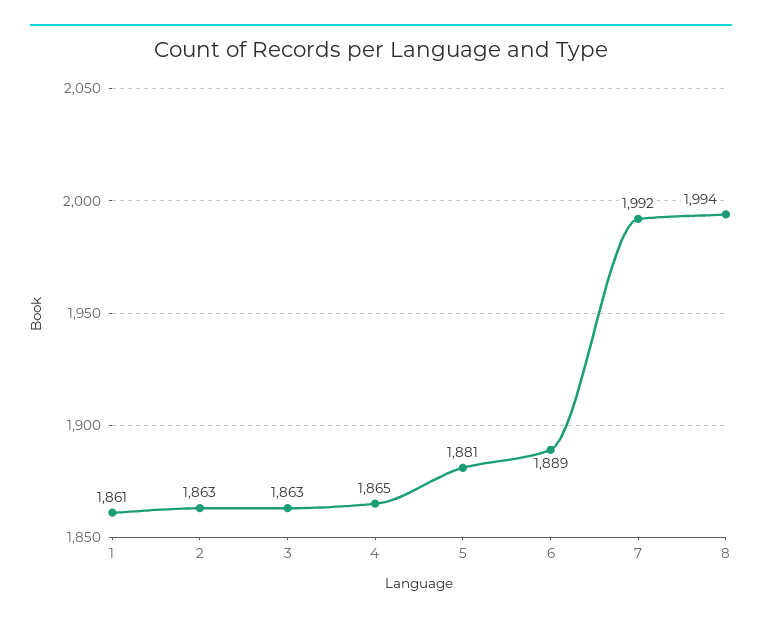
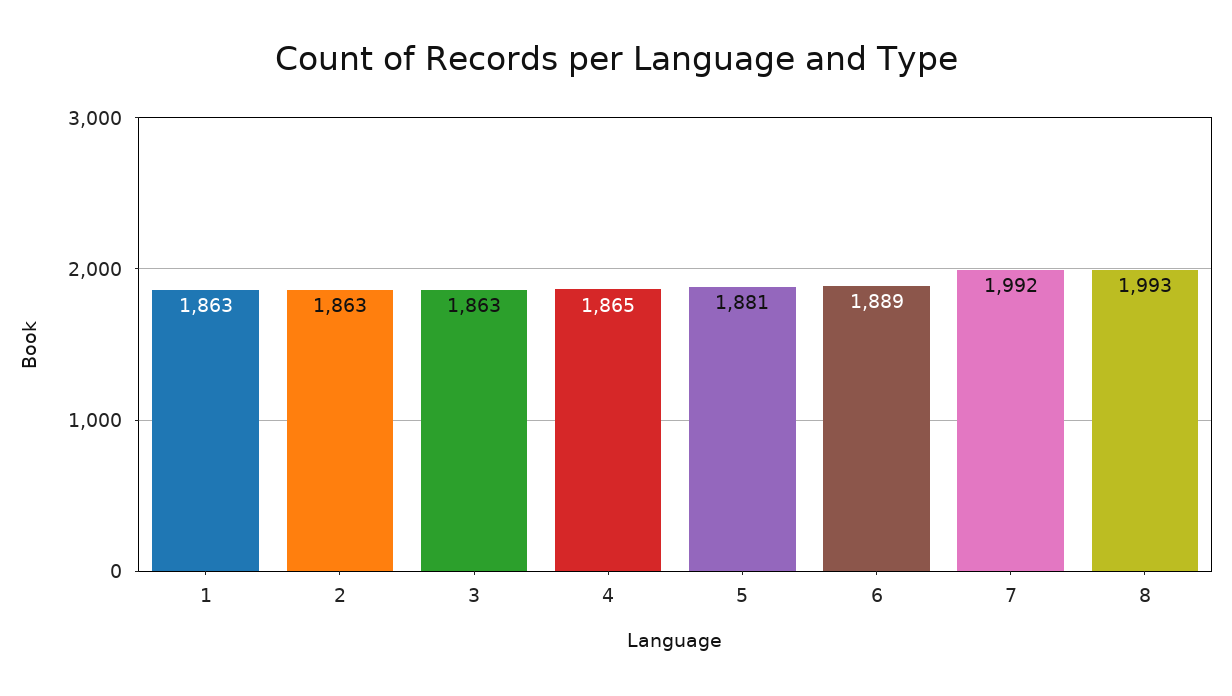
  {
-   "1": 1861,
+   "1": 1863,
    "2": 1863,
    "3": 1863,
    "4": 1865,
    "5": 1881,
    "6": 1889,
    "7": 1992,
-   "8": 1994
+   "8": 1993
  }

